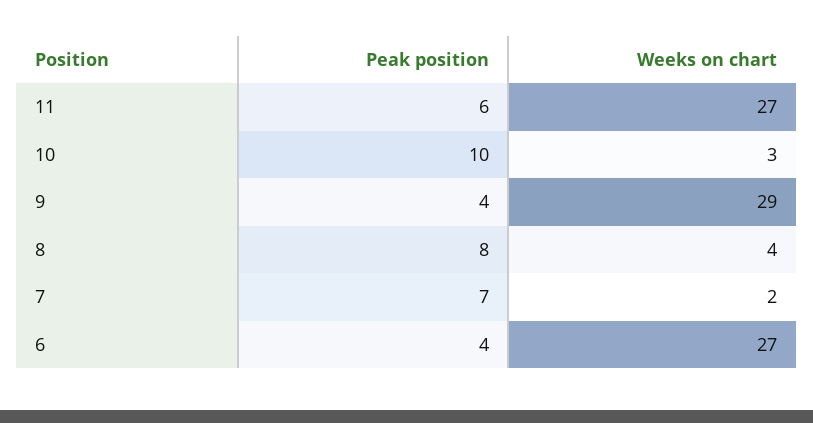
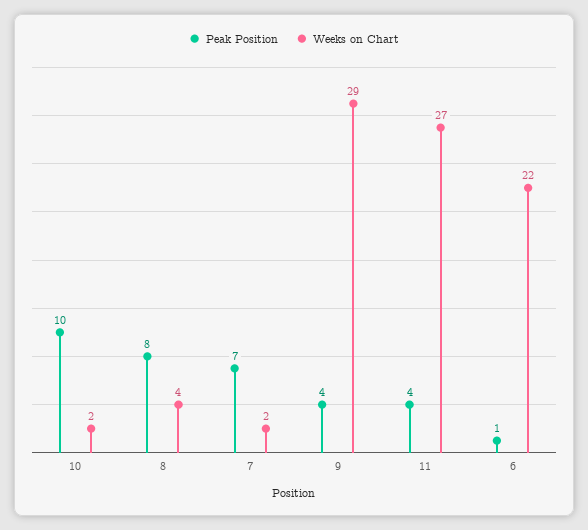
  {
    "Peak position": {
-     "11": 6,
+     "11": 4,
      "10": 10,
      "9": 4,
      "8": 8,
      "7": 7,
-     "6": 4
+     "6": 1
    },
    "Weeks on chart": {
      "11": 27,
-     "10": 3,
+     "10": 2,
      "9": 29,
      "8": 4,
      "7": 2,
-     "6": 27
+     "6": 22
    }
  }

